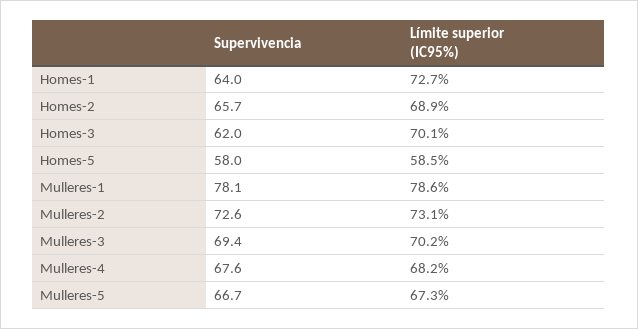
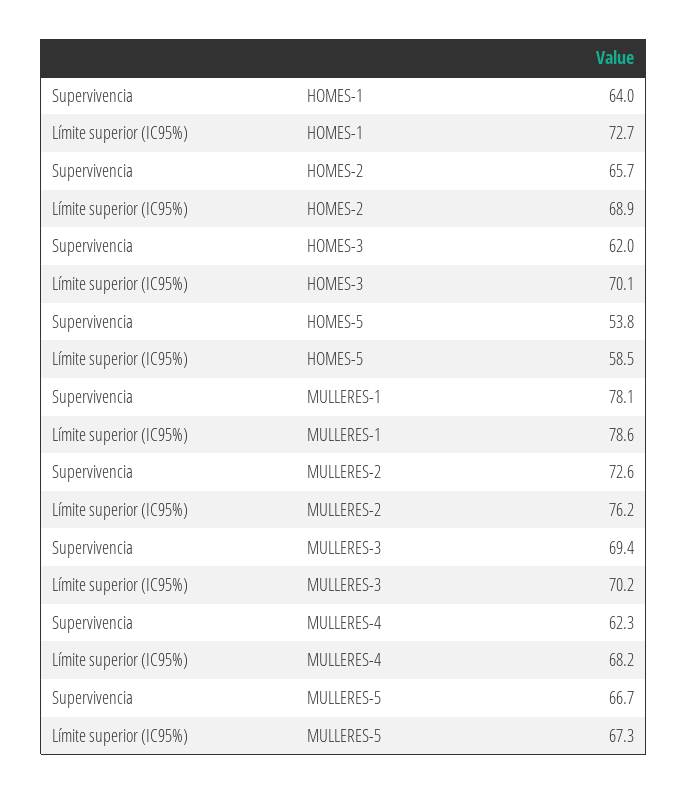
  {
    "Supervivencia": {
      "Homes-1": 64,
      "Homes-2": 65.7,
      "Homes-3": 62,
-     "Homes-5": 58,
+     "Homes-5": 53.8,
      "Mulleres-1": 78.1,
      "Mulleres-2": 72.6,
      "Mulleres-3": 69.4,
-     "Mulleres-4": 67.6,
+     "Mulleres-4": 62.3,
      "Mulleres-5": 66.7
    },
    "Límite superior (IC95%)": {
      "Homes-1": 72.7,
      "Homes-2": 68.9,
      "Homes-3": 70.1,
      "Homes-5": 58.5,
      "Mulleres-1": 78.6,
-     "Mulleres-2": 73.1,
+     "Mulleres-2": 76.2,
      "Mulleres-3": 70.2,
      "Mulleres-4": 68.2,
      "Mulleres-5": 67.3
    }
  }

